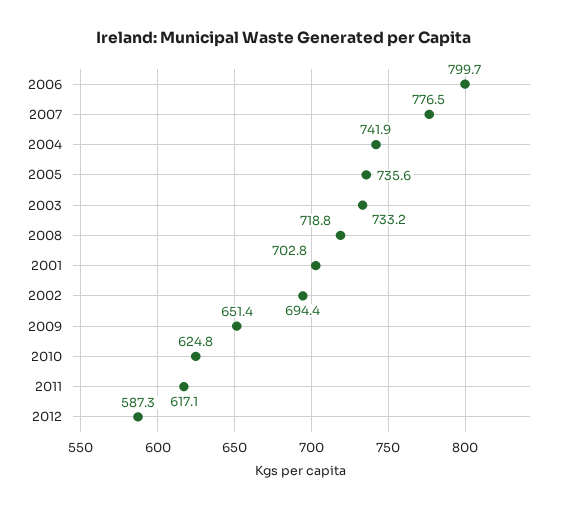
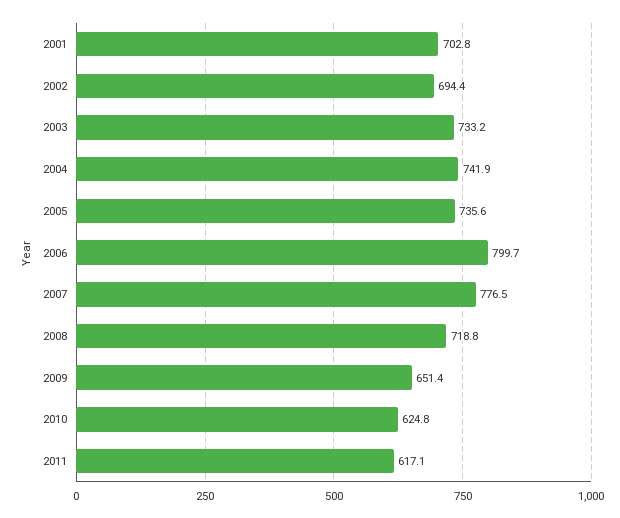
  {
    "2006": 799.7,
    "2007": 776.5,
    "2004": 741.9,
    "2005": 735.6,
    "2003": 733.2,
    "2008": 718.8,
    "2001": 702.8,
    "2002": 694.4,
    "2009": 651.4,
    "2010": 624.8,
-   "2011": 617.1,
+   "2011": 617.1
-   "2012": 587.3
  }

